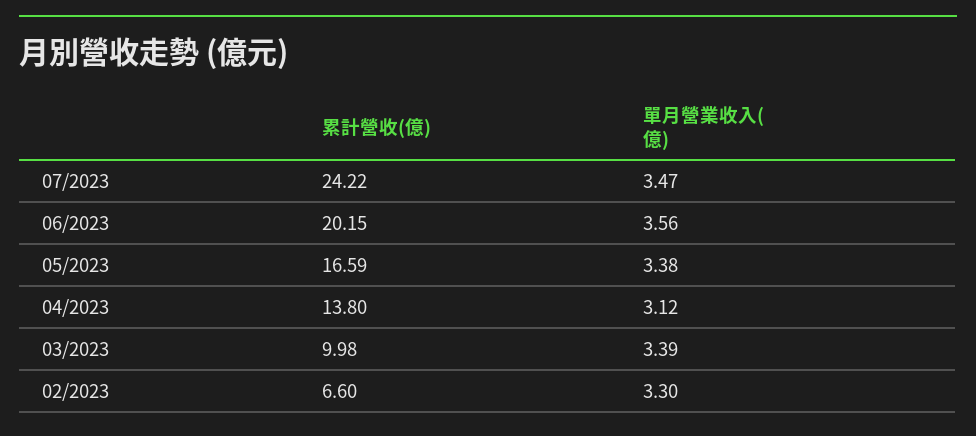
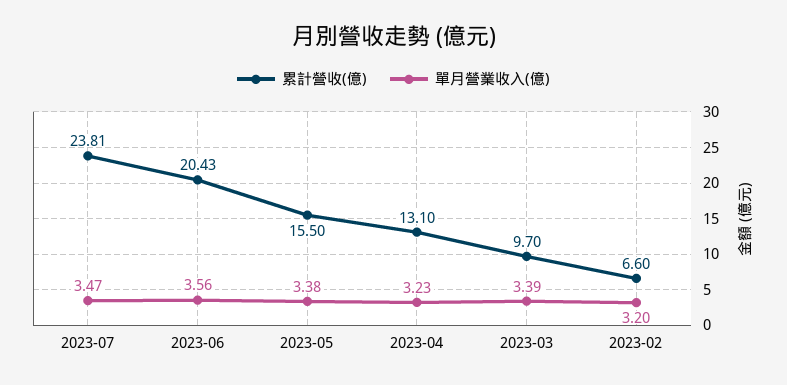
  {
    "累計營收(億)": {
-     "07/2023": 24.22,
+     "07/2023": 23.81,
-     "06/2023": 20.15,
+     "06/2023": 20.43,
-     "05/2023": 16.59,
+     "05/2023": 15.5,
-     "04/2023": 13.8,
+     "04/2023": 13.1,
-     "03/2023": 9.98,
+     "03/2023": 9.7,
      "02/2023": 6.6
    },
    "單月營業收入(億)": {
      "07/2023": 3.47,
      "06/2023": 3.56,
      "05/2023": 3.38,
-     "04/2023": 3.12,
+     "04/2023": 3.23,
      "03/2023": 3.39,
-     "02/2023": 3.3
+     "02/2023": 3.2
    }
  }

